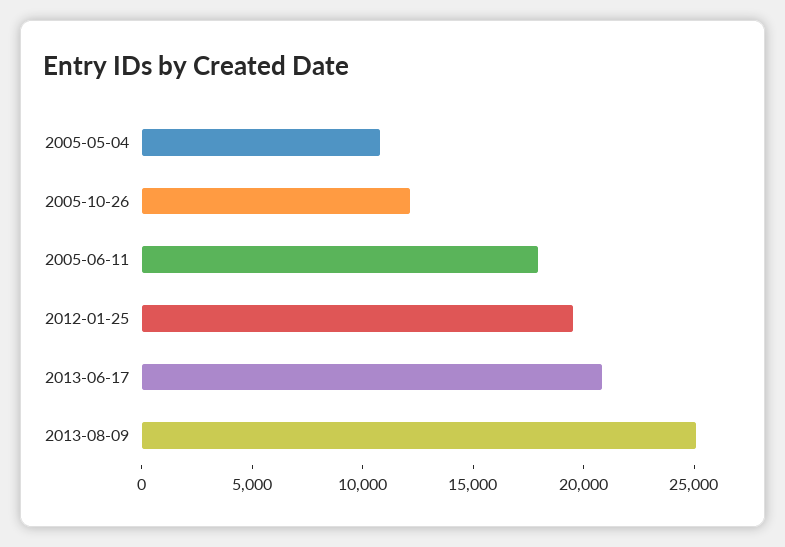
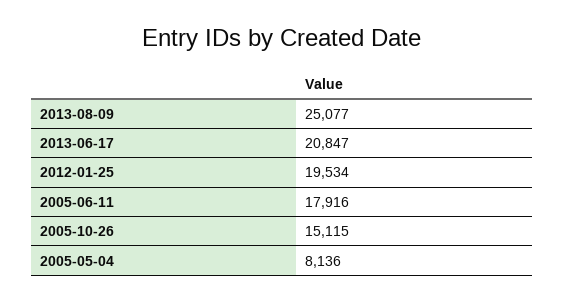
  {
-   "2005-05-04": 11000,
+   "2005-05-04": 8136,
-   "2005-10-26": 12000,
+   "2005-10-26": 15115,
    "2005-06-11": 17916,
    "2012-01-25": 19534,
    "2013-06-17": 20847,
    "2013-08-09": 25077
  }

